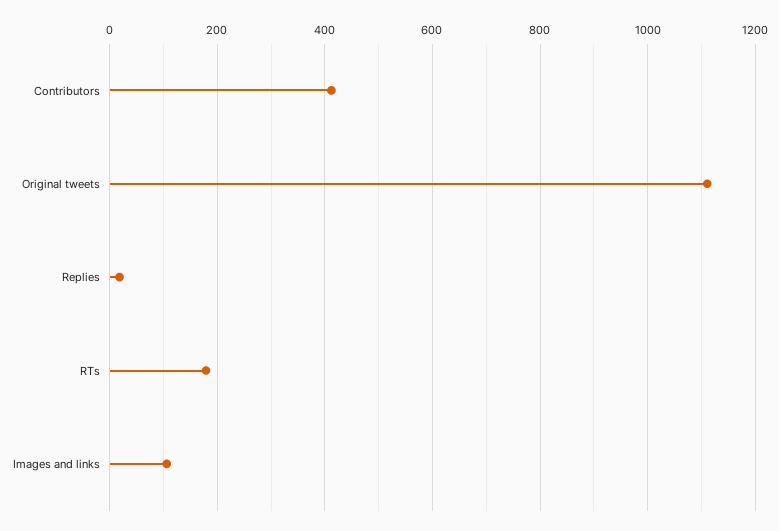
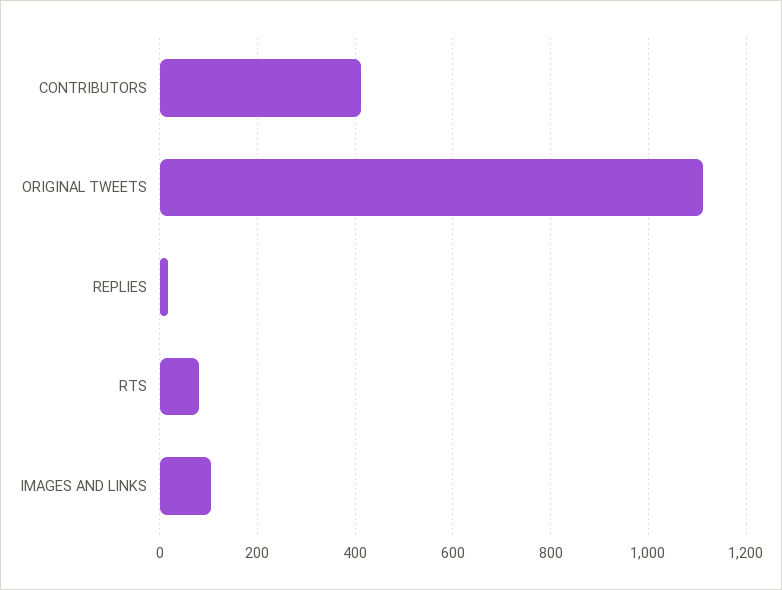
  {
    "Contributors": 420,
    "Original tweets": 1120,
    "Replies": 20,
-   "RTs": 180,
+   "RTs": 80,
    "Images and links": 100
  }

